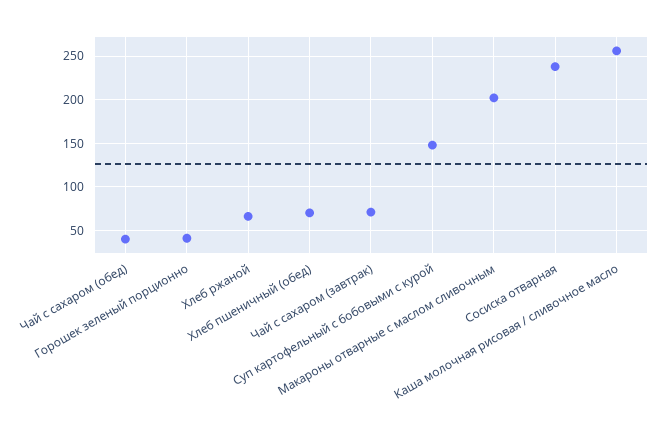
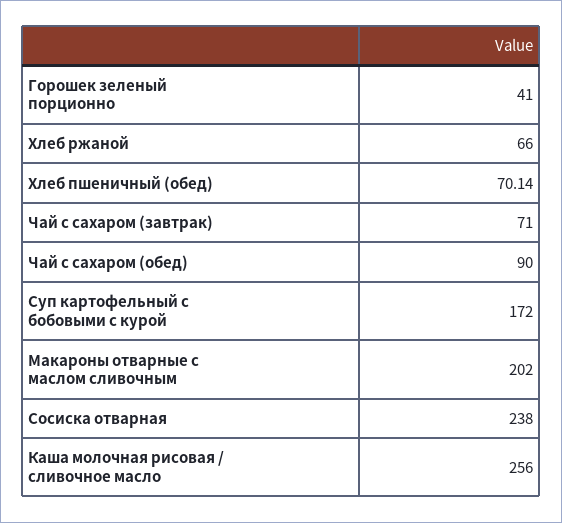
  {
-   "Чай с сахаром (обед)": 40,
+   "Чай с сахаром (обед)": 90,
    "Горошек зеленый порционно": 41,
    "Хлеб ржаной": 66,
    "Хлеб пшеничный (обед)": 70.14,
    "Чай с сахаром (завтрак)": 71,
-   "Суп картофельный с бобовыми с курой": 150,
+   "Суп картофельный с бобовыми с курой": 172,
    "Макароны отварные с маслом сливочным": 202,
    "Сосиска отварная": 238,
    "Каша молочная рисовая / сливочное масло": 256
  }

